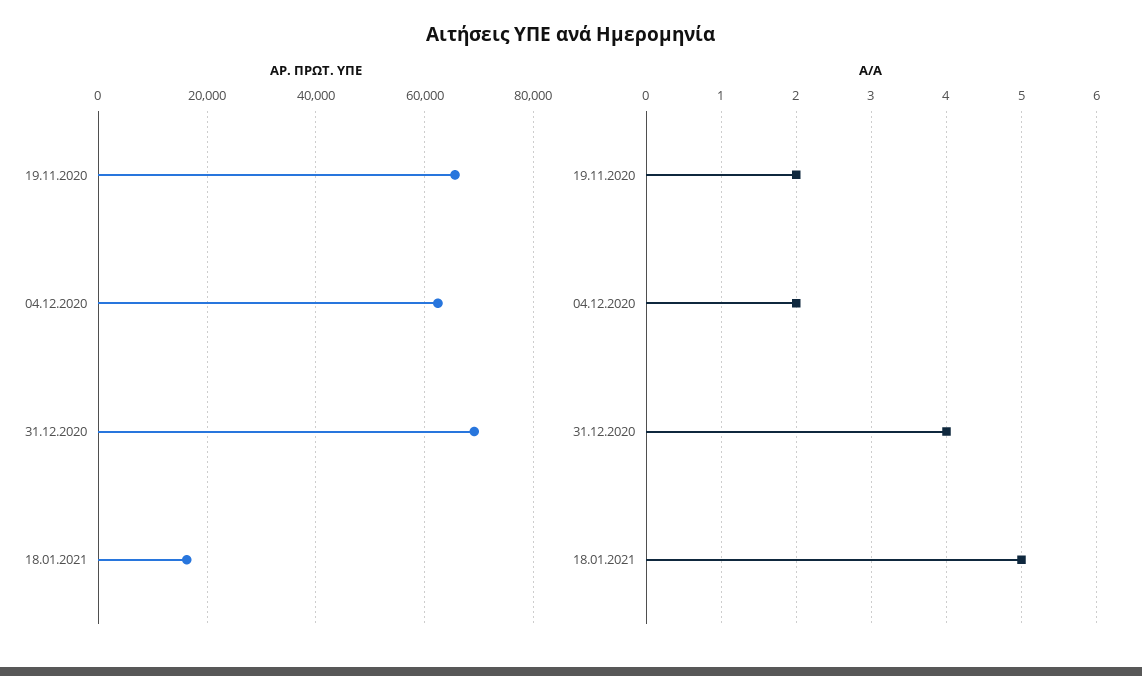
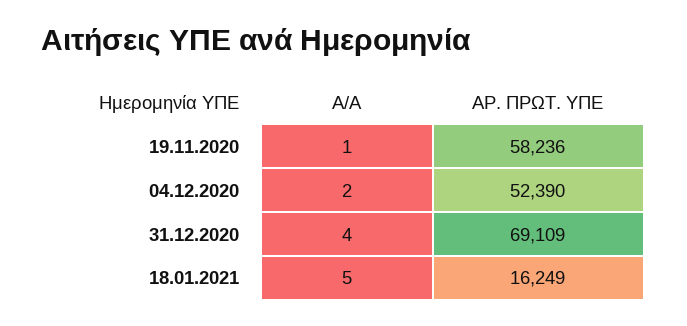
  {
    "ΑΡ. ΠΡΩΤ. ΥΠΕ": {
-     "19.11.2020": 66000,
+     "19.11.2020": 58236,
-     "04.12.2020": 62000,
+     "04.12.2020": 52390,
      "31.12.2020": 69109,
      "18.01.2021": 16249
    },
    "Α/Α": {
-     "19.11.2020": 2,
+     "19.11.2020": 1,
      "04.12.2020": 2,
      "31.12.2020": 4,
      "18.01.2021": 5
    }
  }

